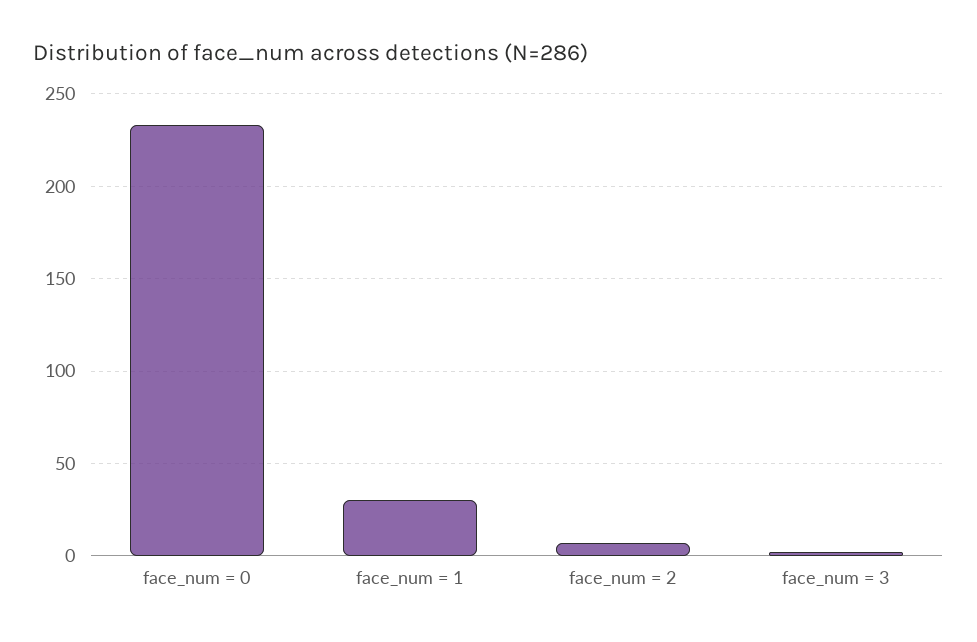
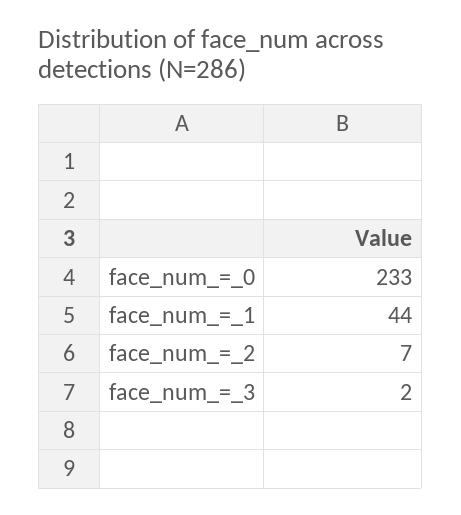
  {
    "face_num = 0": 233,
-   "face_num = 1": 30,
+   "face_num = 1": 44,
    "face_num = 2": 7,
    "face_num = 3": 2
  }

